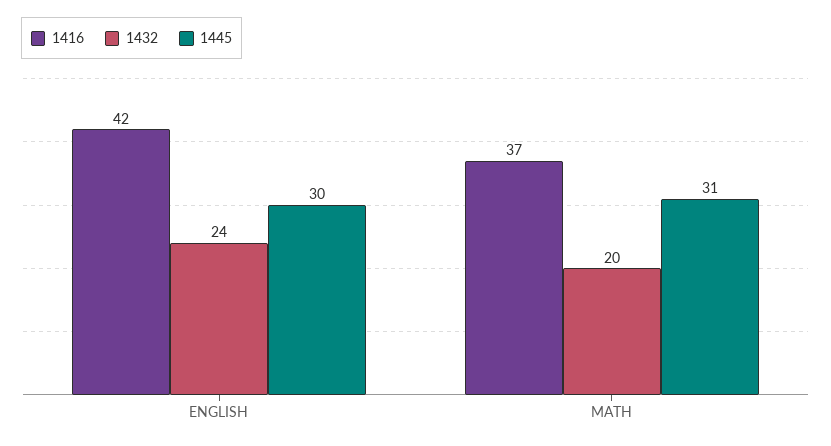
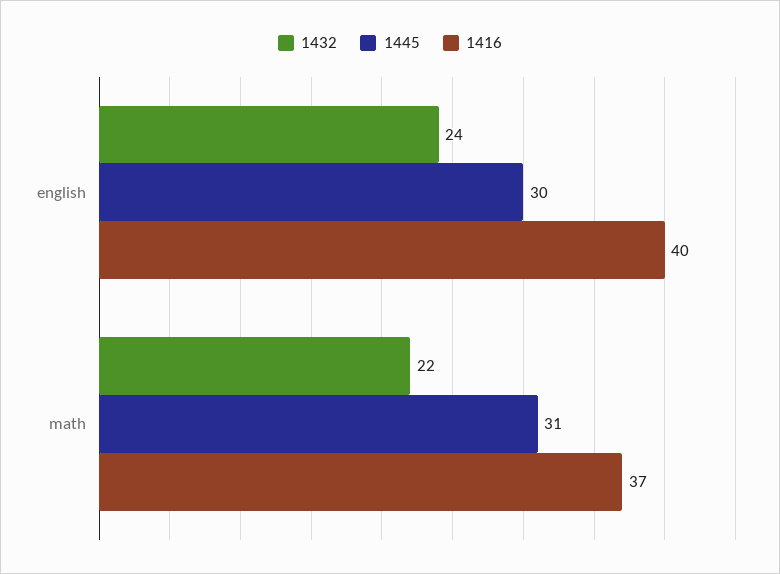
  {
    "1416": {
-     "ENGLISH": 42,
+     "ENGLISH": 40,
      "MATH": 37
    },
    "1432": {
      "ENGLISH": 24,
-     "MATH": 20
+     "MATH": 22
    },
    "1445": {
      "ENGLISH": 30,
      "MATH": 31
    }
  }

